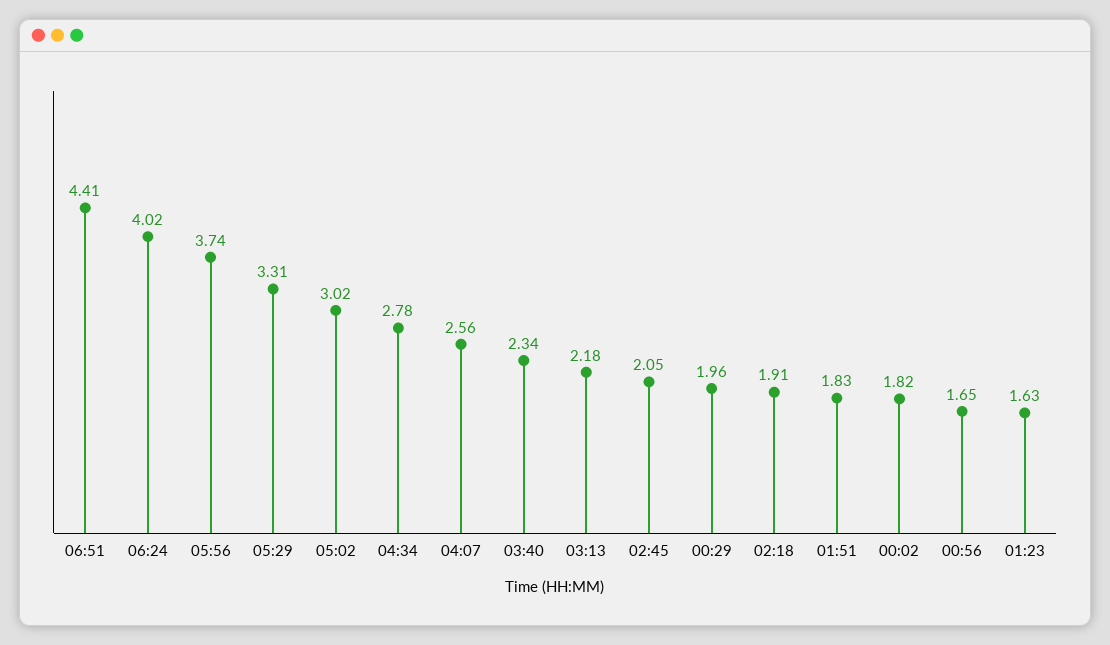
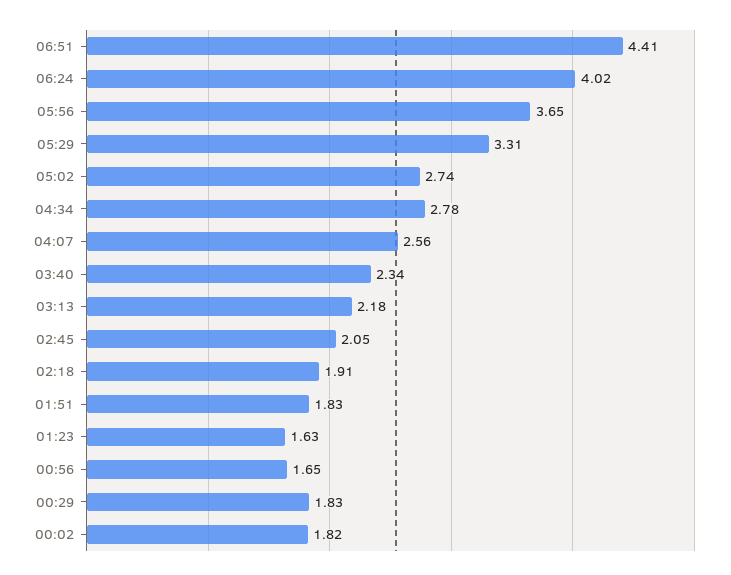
  {
    "06:51": 4.41,
    "06:24": 4.02,
-   "05:56": 3.74,
+   "05:56": 3.65,
    "05:29": 3.31,
-   "05:02": 3.02,
+   "05:02": 2.74,
    "04:34": 2.78,
    "04:07": 2.56,
    "03:40": 2.34,
    "03:13": 2.18,
    "02:45": 2.05,
-   "00:29": 1.96,
+   "00:29": 1.83,
    "02:18": 1.91,
    "01:51": 1.83,
    "00:02": 1.82,
    "00:56": 1.65,
    "01:23": 1.63
  }

